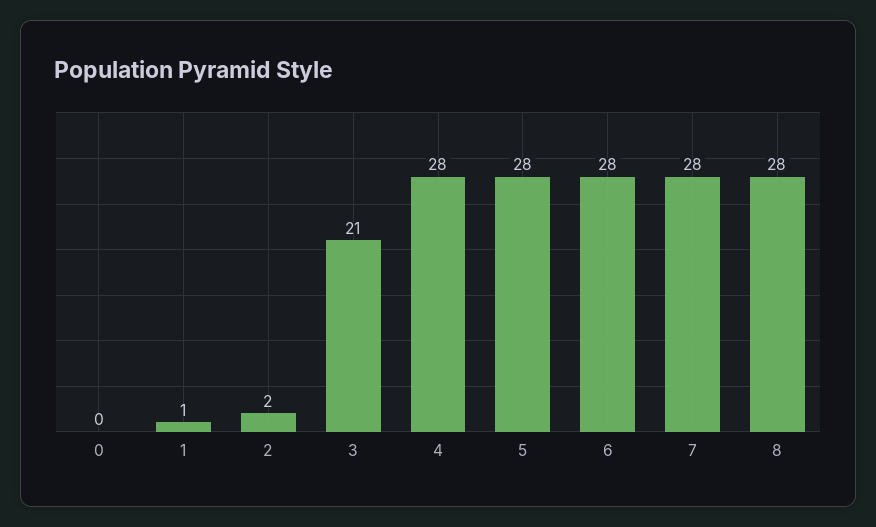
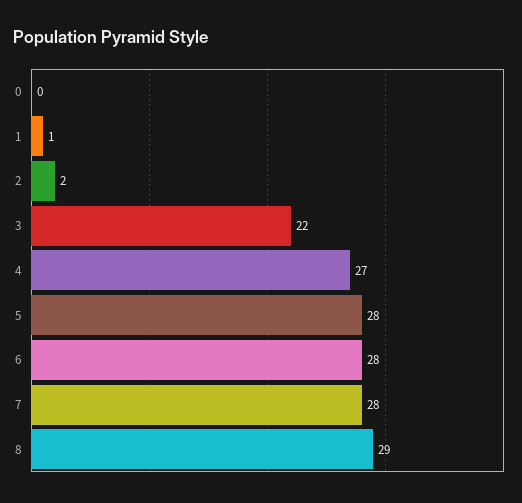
  {
    "0": 0,
    "1": 1,
    "2": 2,
-   "3": 21,
+   "3": 22,
-   "4": 28,
+   "4": 27,
    "5": 28,
    "6": 28,
    "7": 28,
-   "8": 28
+   "8": 29
  }

